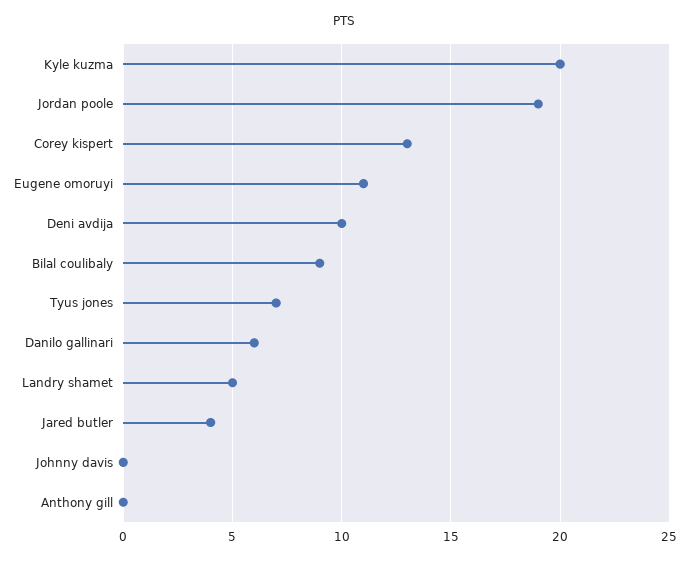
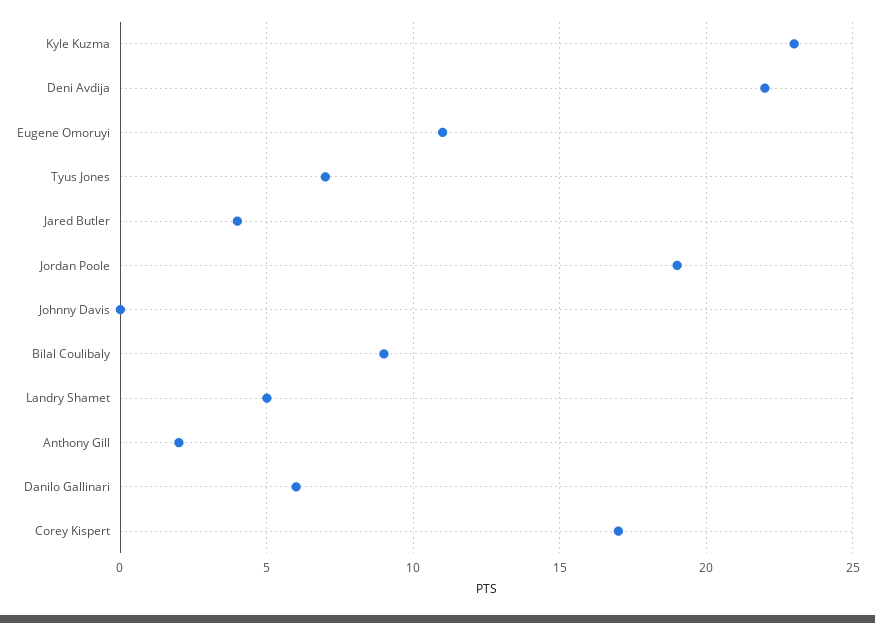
  {
-   "Kyle kuzma": 20,
+   "Kyle kuzma": 23,
    "Jordan poole": 19,
-   "Corey kispert": 13,
+   "Corey kispert": 17,
    "Eugene omoruyi": 11,
-   "Deni avdija": 10,
+   "Deni avdija": 22,
    "Bilal coulibaly": 9,
    "Tyus jones": 7,
    "Danilo gallinari": 6,
    "Landry shamet": 5,
    "Jared butler": 4,
    "Johnny davis": 0,
-   "Anthony gill": 0
+   "Anthony gill": 2
  }

